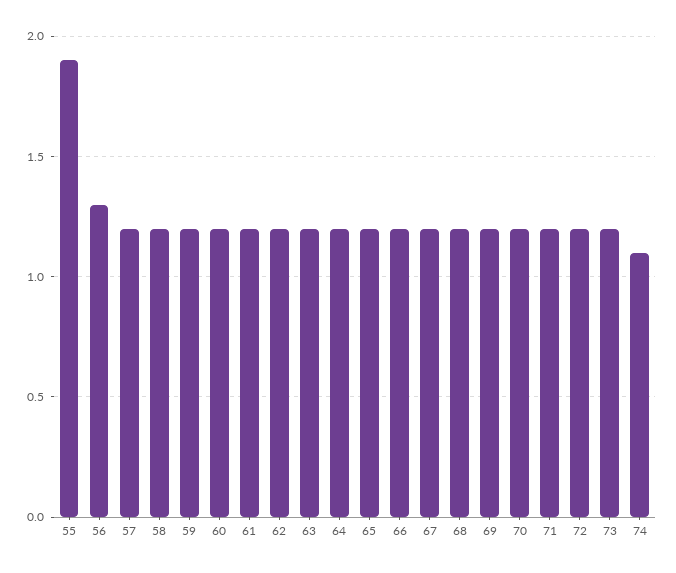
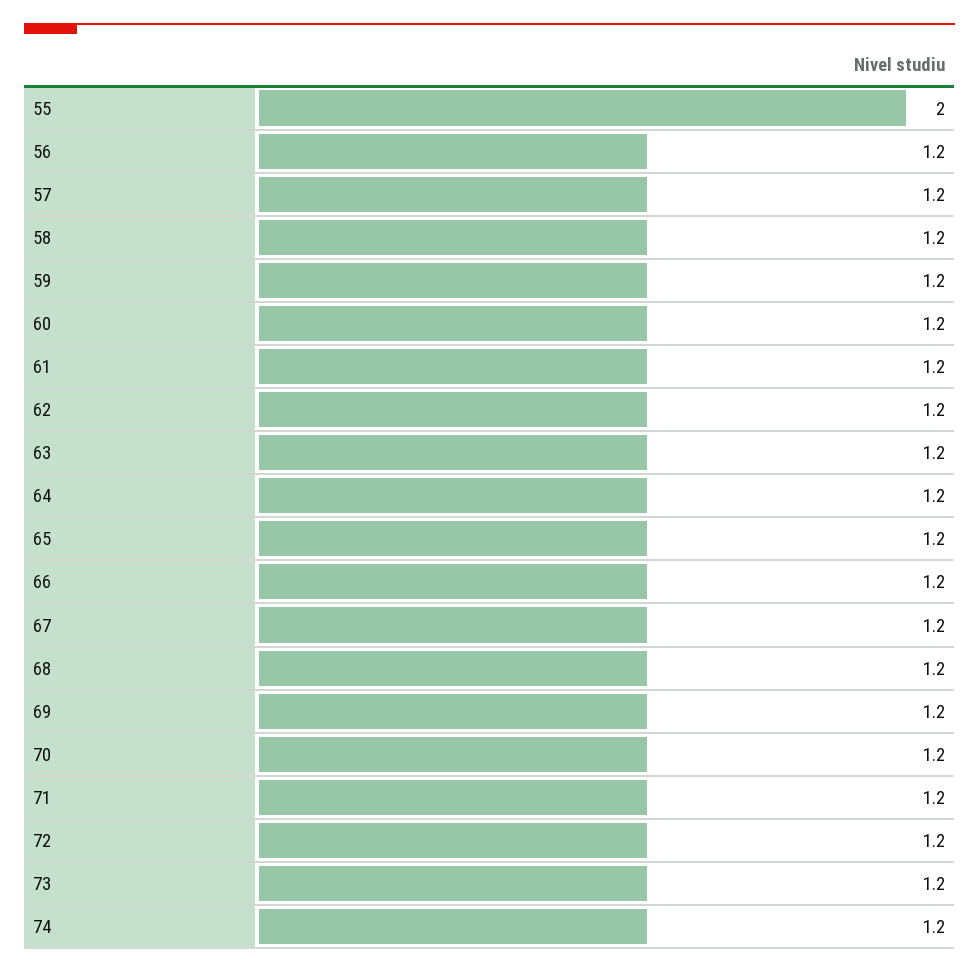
  {
-   "55": 1.9,
+   "55": 2,
-   "56": 1.3,
+   "56": 1.2,
    "57": 1.2,
    "58": 1.2,
    "59": 1.2,
    "60": 1.2,
    "61": 1.2,
    "62": 1.2,
    "63": 1.2,
    "64": 1.2,
    "65": 1.2,
    "66": 1.2,
    "67": 1.2,
    "68": 1.2,
    "69": 1.2,
    "70": 1.2,
    "71": 1.2,
    "72": 1.2,
    "73": 1.2,
-   "74": 1.1
+   "74": 1.2
  }

